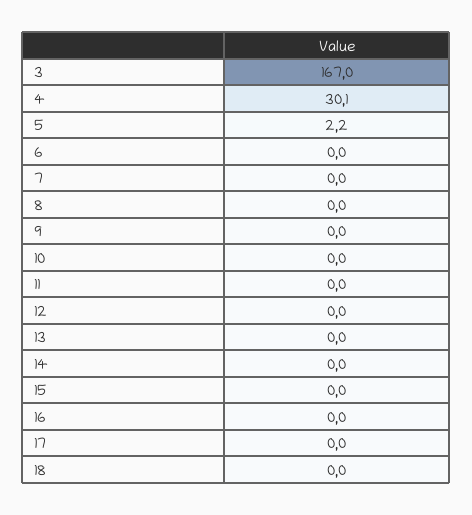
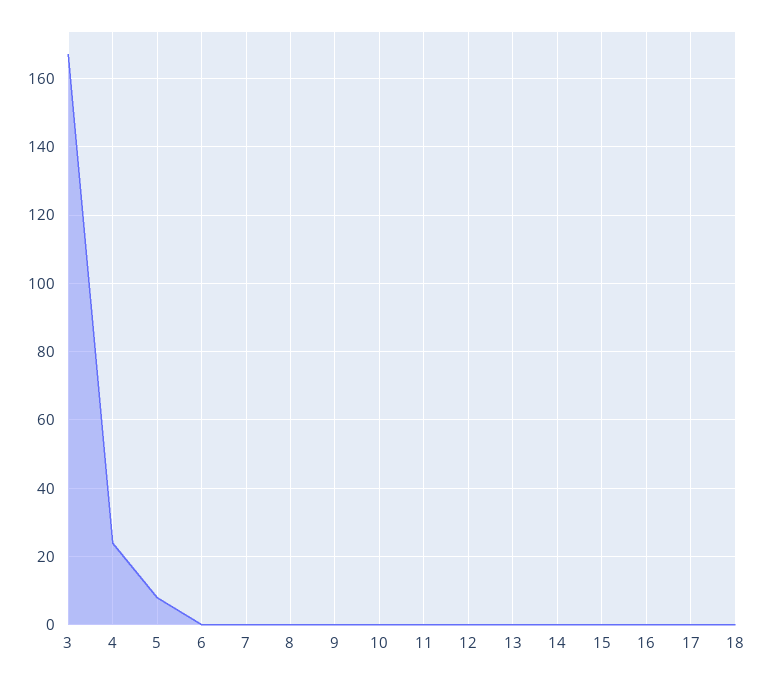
  {
    "3": 167,
-   "4": 30.1,
+   "4": 24,
-   "5": 2.2,
+   "5": 8,
    "6": 0,
    "7": 0,
    "8": 0,
    "9": 0,
    "10": 0,
    "11": 0,
    "12": 0,
    "13": 0,
    "14": 0,
    "15": 0,
    "16": 0,
    "17": 0,
    "18": 0
  }

